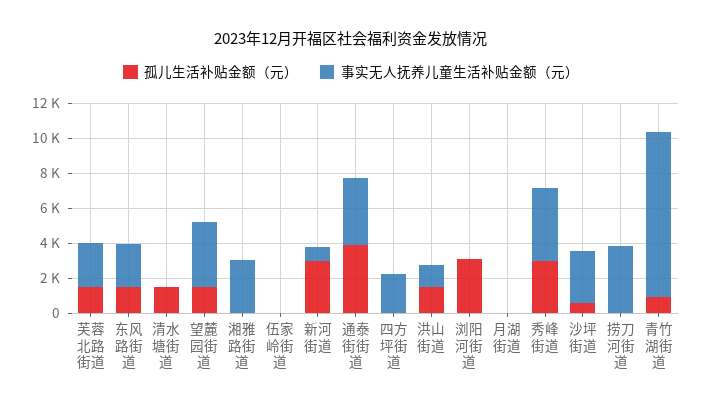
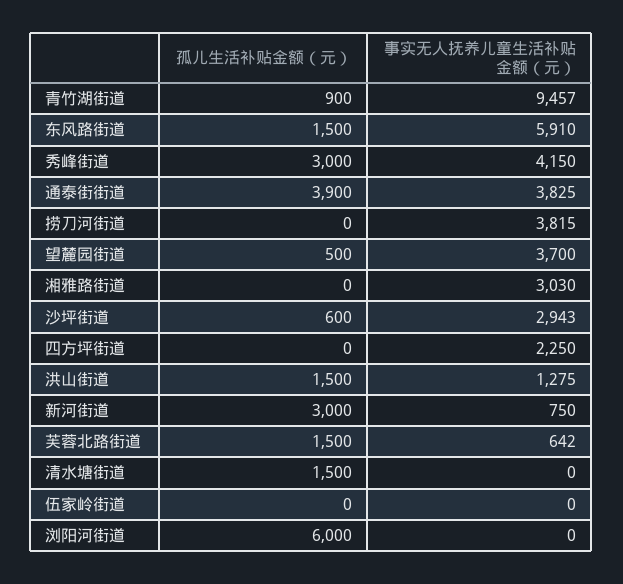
  {
    "孤儿生活补贴金额（元）": {
      "芙蓉北路街道": 1500,
      "东风路街道": 1500,
      "清水塘街道": 1500,
-     "望麓园街道": 1500,
+     "望麓园街道": 500,
      "湘雅路街道": 0,
      "伍家岭街道": 0,
      "新河街道": 3000,
      "通泰街街道": 3900,
      "四方坪街道": 0,
      "洪山街道": 1500,
-     "浏阳河街道": 3000,
+     "浏阳河街道": 6000,
-     "月湖街道": 0,
      "秀峰街道": 3000,
      "沙坪街道": 600,
      "捞刀河街道": 0,
      "青竹湖街道": 900
    },
    "事实无人抚养儿童生活补贴金额（元）": {
-     "芙蓉北路街道": 2500,
+     "芙蓉北路街道": 642,
-     "东风路街道": 2500,
+     "东风路街道": 5910,
      "清水塘街道": 0,
      "望麓园街道": 3700,
      "湘雅路街道": 3030,
      "伍家岭街道": 0,
      "新河街道": 750,
      "通泰街街道": 3825,
      "四方坪街道": 2250,
      "洪山街道": 1275,
      "浏阳河街道": 0,
-     "月湖街道": 0,
      "秀峰街道": 4150,
      "沙坪街道": 2943,
      "捞刀河街道": 3815,
      "青竹湖街道": 9457
    }
  }

